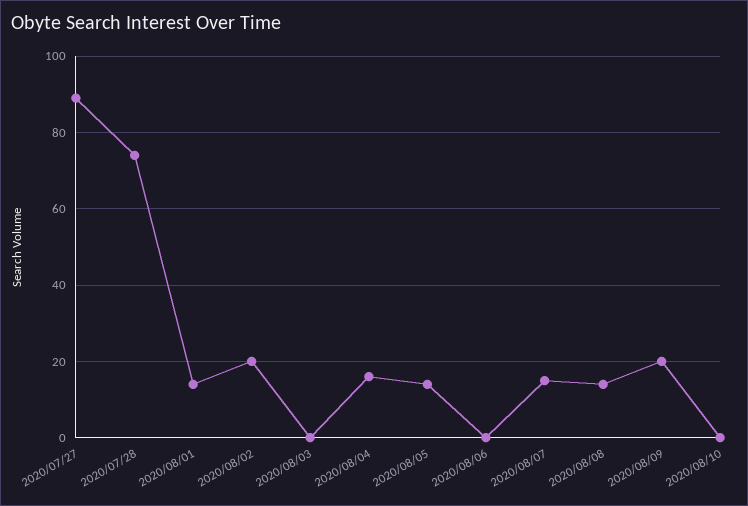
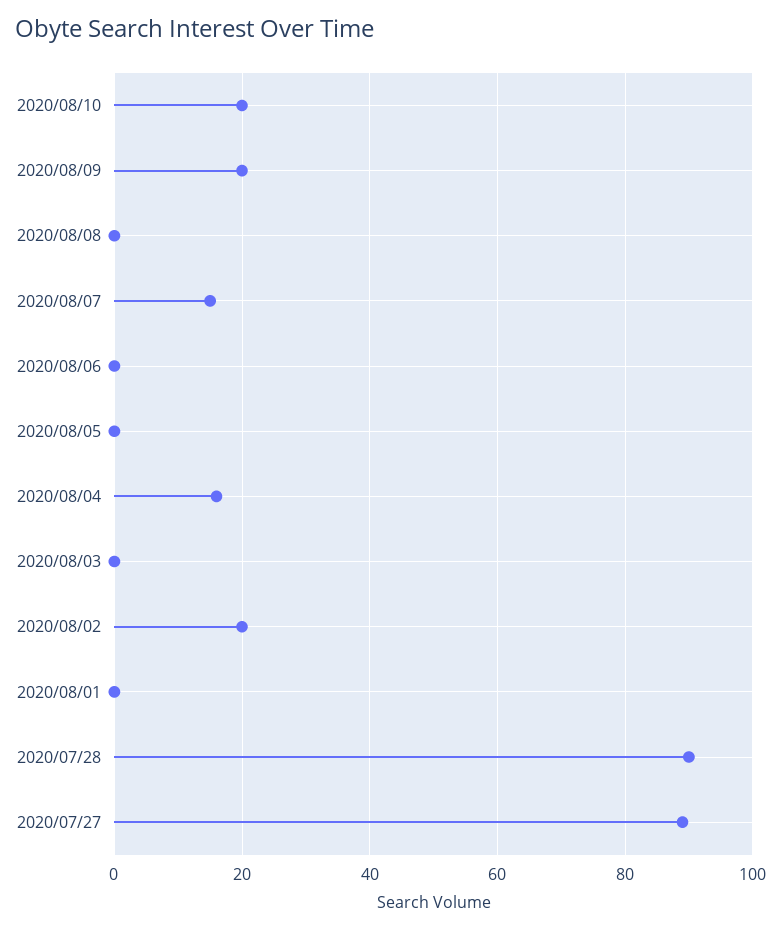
  {
    "2020/07/27": 90,
-   "2020/07/28": 75,
+   "2020/07/28": 90,
-   "2020/08/01": 15,
+   "2020/08/01": 0,
    "2020/08/02": 20,
    "2020/08/03": 0,
    "2020/08/04": 15,
-   "2020/08/05": 15,
+   "2020/08/05": 0,
    "2020/08/06": 0,
    "2020/08/07": 15,
-   "2020/08/08": 15,
+   "2020/08/08": 0,
    "2020/08/09": 20,
-   "2020/08/10": 0
+   "2020/08/10": 20
  }

